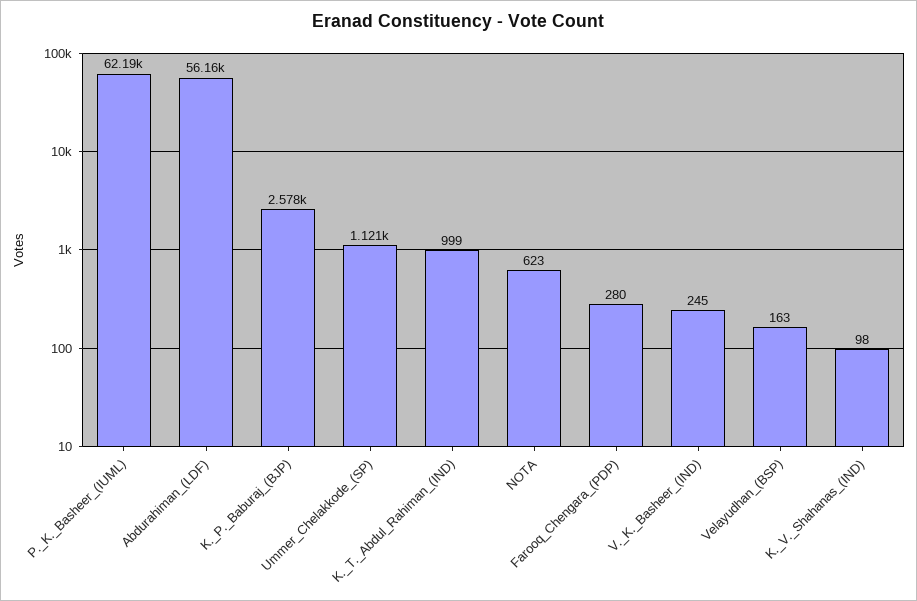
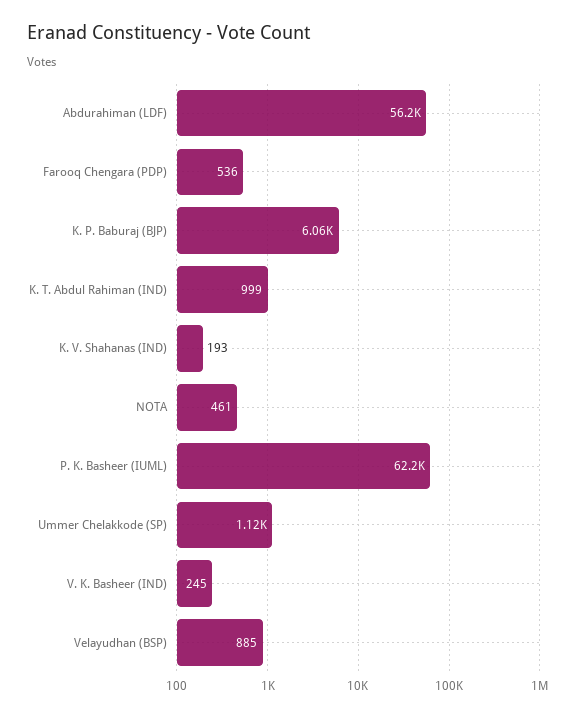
  {
    "P._K._Basheer_(IUML)": 62190,
    "Abdurahiman_(LDF)": 56160,
-   "K._P._Baburaj_(BJP)": 2578,
+   "K._P._Baburaj_(BJP)": 6060,
    "Ummer_Chelakkode_(SP)": 1121,
    "K._T._Abdul_Rahiman_(IND)": 999,
-   "NOTA": 623,
+   "NOTA": 461,
-   "Farooq_Chengara_(PDP)": 280,
+   "Farooq_Chengara_(PDP)": 536,
    "V._K._Basheer_(IND)": 245,
-   "Velayudhan_(BSP)": 163,
+   "Velayudhan_(BSP)": 885,
-   "K._V._Shahanas_(IND)": 98
+   "K._V._Shahanas_(IND)": 193
  }

